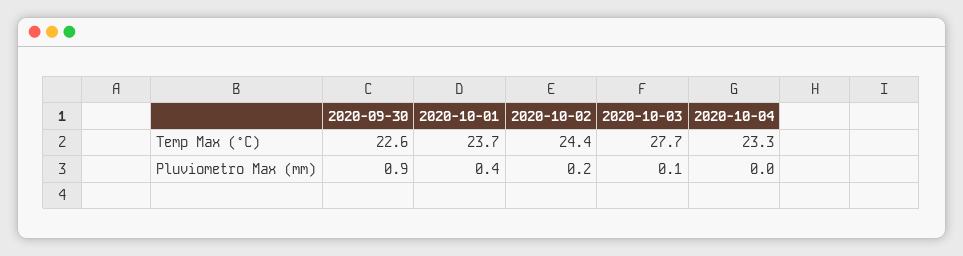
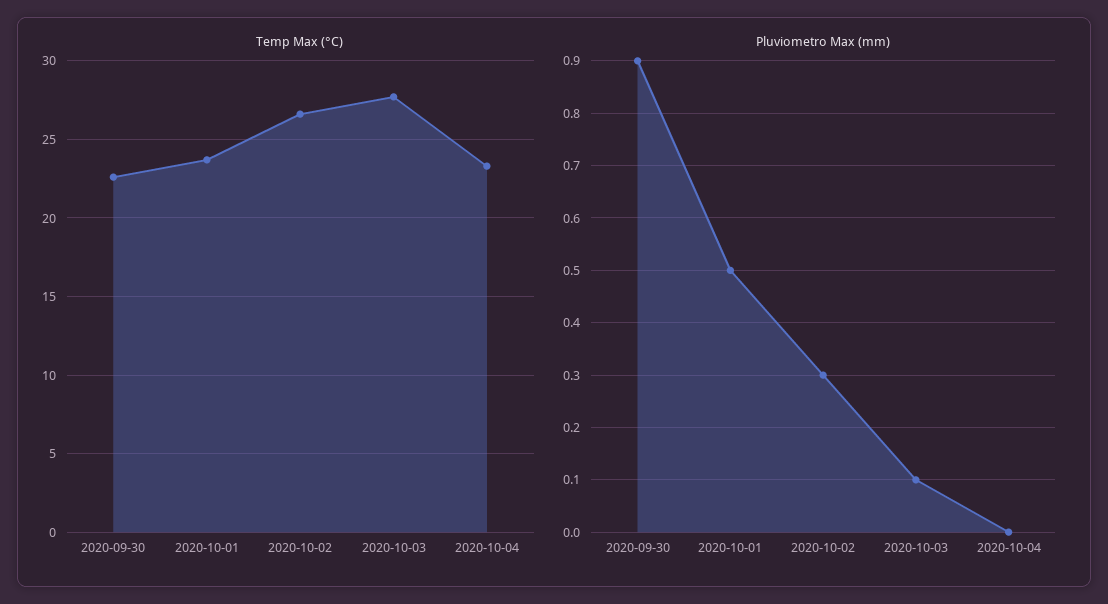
  {
    "Temp Max (°C)": {
      "2020-09-30": 22.6,
      "2020-10-01": 23.7,
-     "2020-10-02": 24.4,
+     "2020-10-02": 26.5,
      "2020-10-03": 27.7,
      "2020-10-04": 23.3
    },
    "Pluviometro Max (mm)": {
      "2020-09-30": 0.9,
-     "2020-10-01": 0.4,
+     "2020-10-01": 0.5,
-     "2020-10-02": 0.2,
+     "2020-10-02": 0.3,
      "2020-10-03": 0.1,
      "2020-10-04": 0
    }
  }

